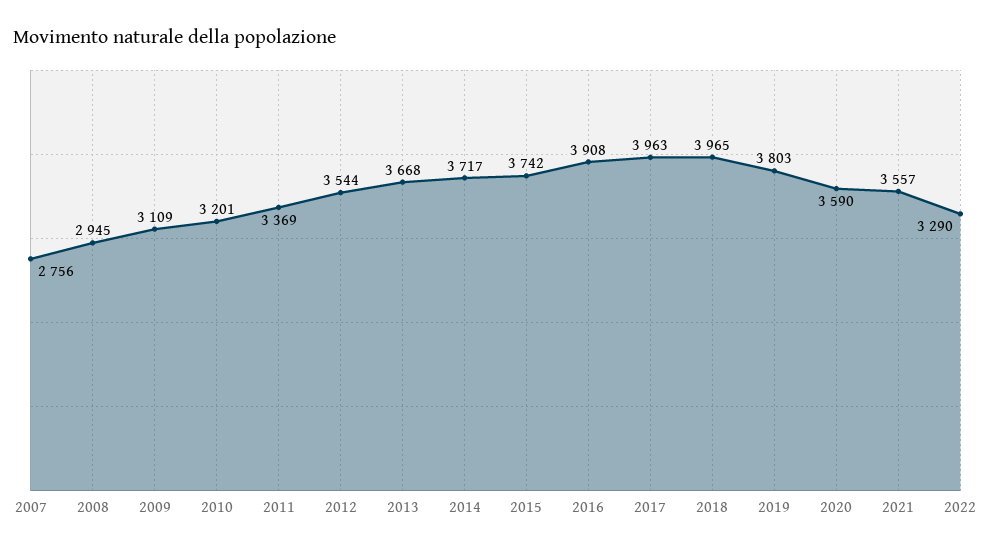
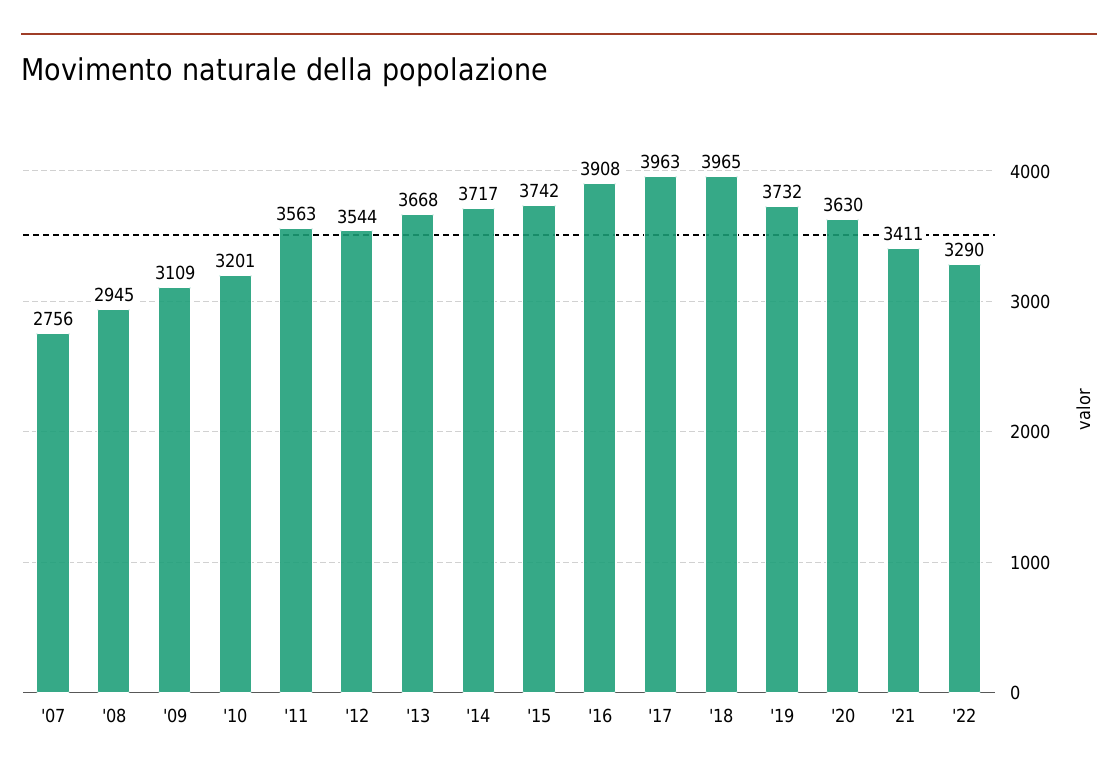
  {
    "2007": 2756,
    "2008": 2945,
    "2009": 3109,
    "2010": 3201,
-   "2011": 3369,
+   "2011": 3563,
    "2012": 3544,
    "2013": 3668,
    "2014": 3717,
    "2015": 3742,
    "2016": 3908,
    "2017": 3963,
    "2018": 3965,
-   "2019": 3803,
+   "2019": 3732,
-   "2020": 3590,
+   "2020": 3630,
-   "2021": 3557,
+   "2021": 3411,
    "2022": 3290
  }

